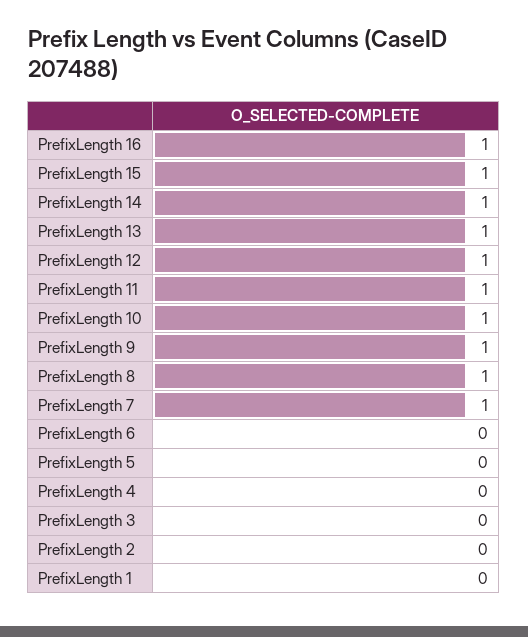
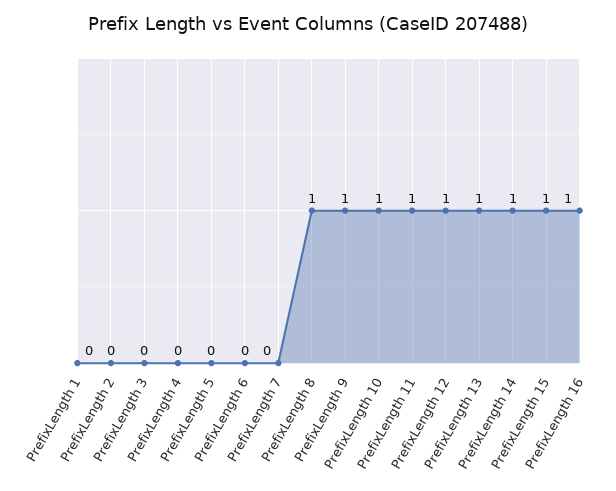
  {
    "PrefixLength 16": 1,
    "PrefixLength 15": 1,
    "PrefixLength 14": 1,
    "PrefixLength 13": 1,
    "PrefixLength 12": 1,
    "PrefixLength 11": 1,
    "PrefixLength 10": 1,
    "PrefixLength 9": 1,
    "PrefixLength 8": 1,
-   "PrefixLength 7": 1,
+   "PrefixLength 7": 0,
    "PrefixLength 6": 0,
    "PrefixLength 5": 0,
    "PrefixLength 4": 0,
    "PrefixLength 3": 0,
    "PrefixLength 2": 0,
    "PrefixLength 1": 0
  }

